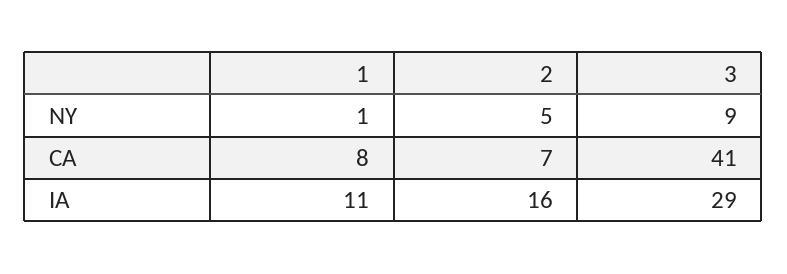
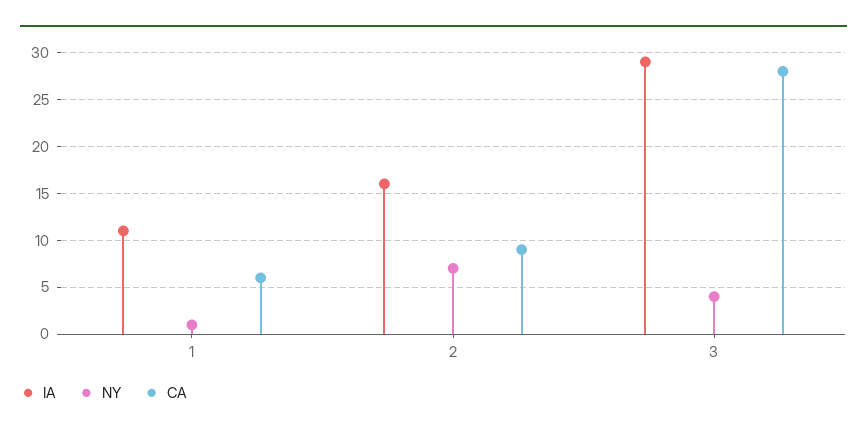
  {
    "NY": {
      "1": 1,
-     "2": 5,
+     "2": 7,
-     "3": 9
+     "3": 4
    },
    "CA": {
-     "1": 8,
+     "1": 6,
-     "2": 7,
+     "2": 9,
-     "3": 41
+     "3": 28
    },
    "IA": {
      "1": 11,
      "2": 16,
      "3": 29
    }
  }

